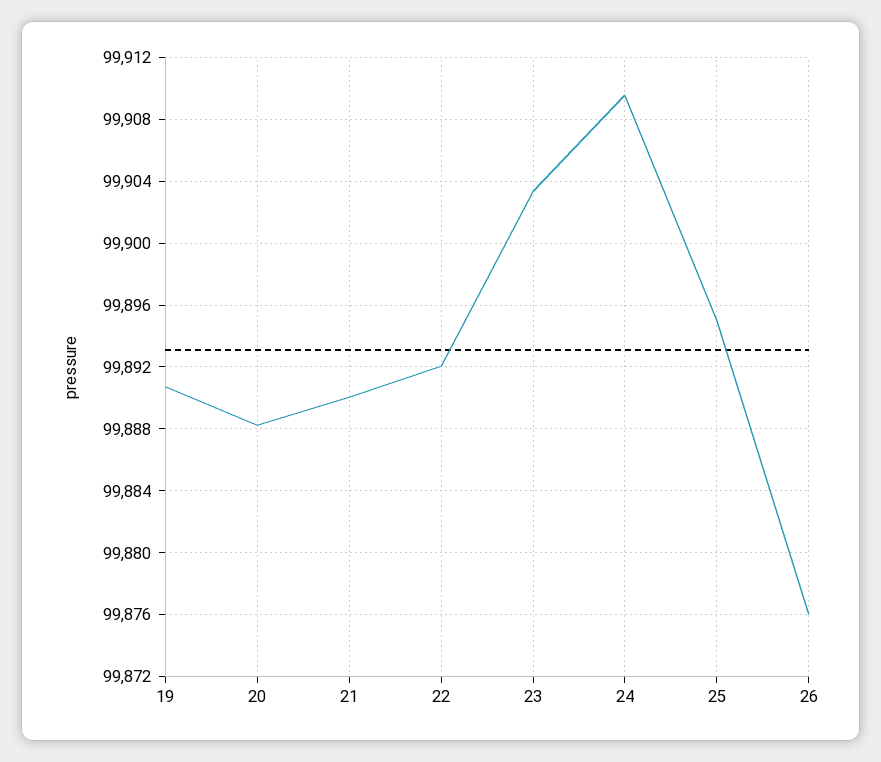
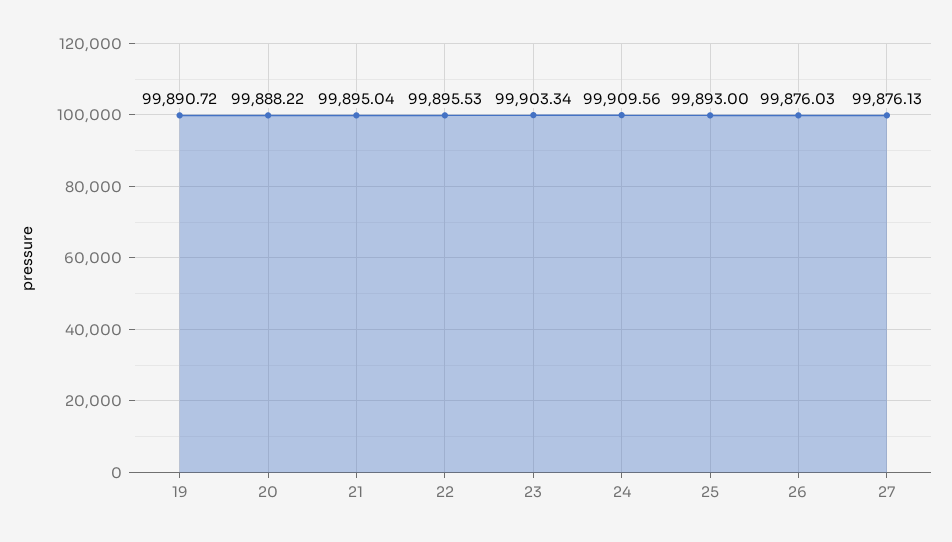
  {
    "19": 99890.72,
    "20": 99888.22,
-   "21": 99890,
+   "21": 99895.04,
-   "22": 99892,
+   "22": 99895.53,
    "23": 99903.34,
    "24": 99909.56,
-   "25": 99895,
+   "25": 99893,
-   "26": 99876.03
+   "26": 99876.03,
+   "27": 99876.13
  }

